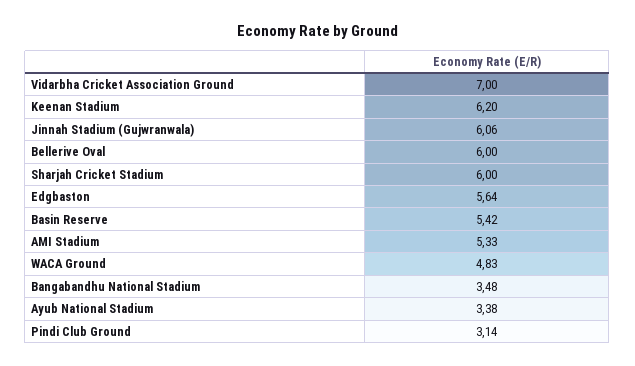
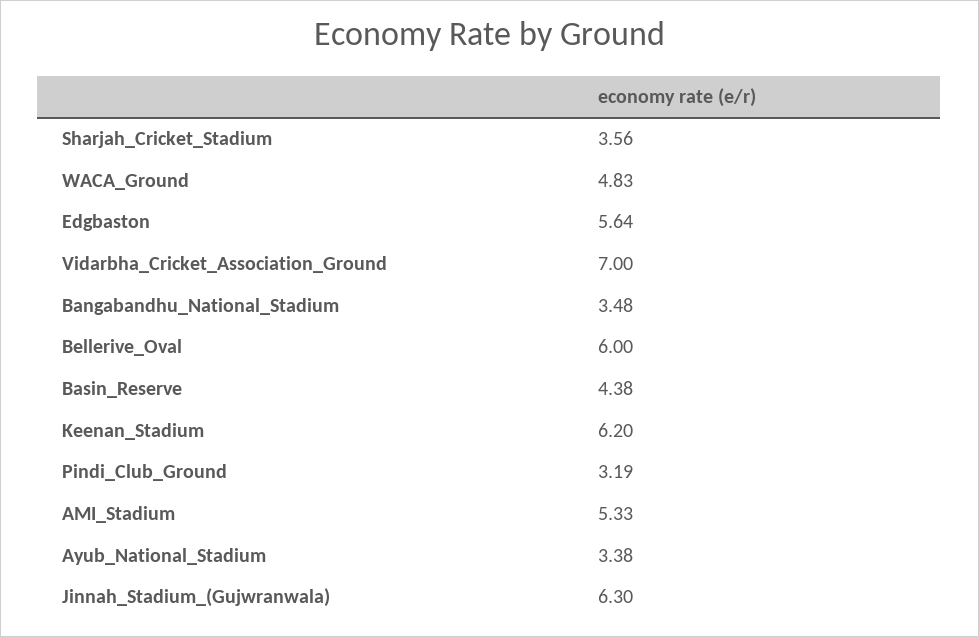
  {
    "Vidarbha Cricket Association Ground": 7,
    "Keenan Stadium": 6.2,
-   "Jinnah Stadium (Gujwranwala)": 6.06,
+   "Jinnah Stadium (Gujwranwala)": 6.3,
    "Bellerive Oval": 6,
-   "Sharjah Cricket Stadium": 6,
+   "Sharjah Cricket Stadium": 3.56,
    "Edgbaston": 5.64,
-   "Basin Reserve": 5.42,
+   "Basin Reserve": 4.38,
    "AMI Stadium": 5.33,
    "WACA Ground": 4.83,
    "Bangabandhu National Stadium": 3.48,
    "Ayub National Stadium": 3.38,
-   "Pindi Club Ground": 3.14
+   "Pindi Club Ground": 3.19
  }

